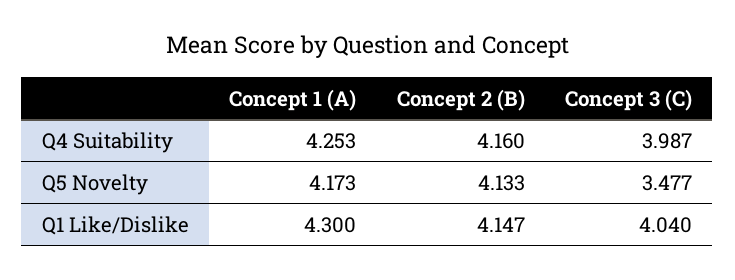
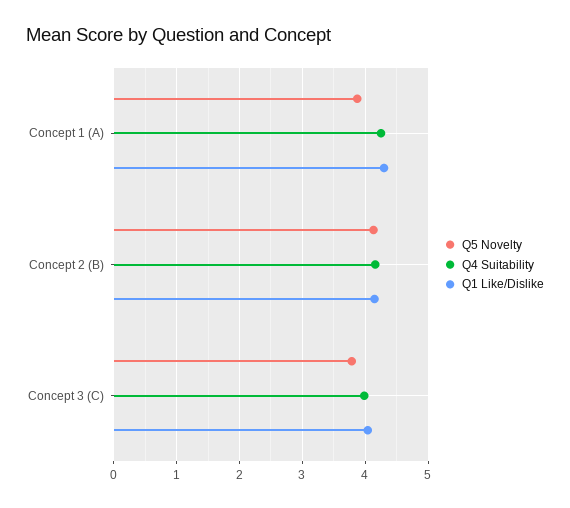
  {
    "Q4 Suitability": {
      "Concept 1 (A)": 4.253,
      "Concept 2 (B)": 4.16,
      "Concept 3 (C)": 3.987
    },
    "Q5 Novelty": {
-     "Concept 1 (A)": 4.173,
+     "Concept 1 (A)": 3.9,
      "Concept 2 (B)": 4.133,
-     "Concept 3 (C)": 3.477
+     "Concept 3 (C)": 3.8
    },
    "Q1 Like/Dislike": {
      "Concept 1 (A)": 4.3,
      "Concept 2 (B)": 4.147,
      "Concept 3 (C)": 4.04
    }
  }

